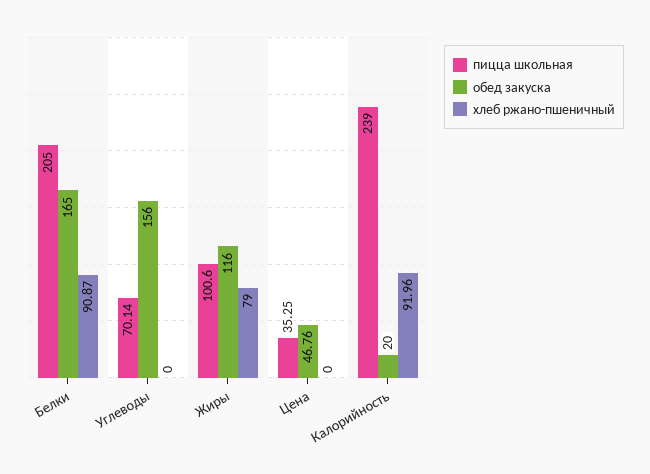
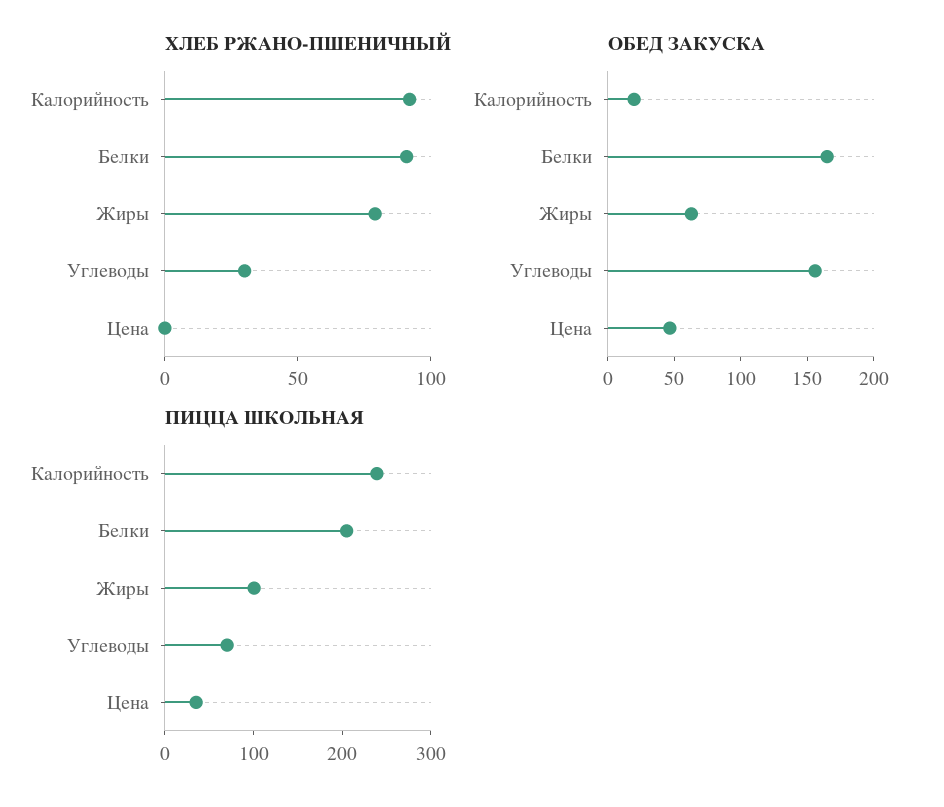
  {
    "пицца школьная": {
      "Белки": 205,
      "Углеводы": 70.14,
      "Жиры": 100.6,
      "Цена": 35.25,
      "Калорийность": 239
    },
    "обед закуска": {
      "Белки": 165,
      "Углеводы": 156,
-     "Жиры": 116,
+     "Жиры": 60,
      "Цена": 46.76,
      "Калорийность": 20
    },
    "хлеб ржано-пшеничный": {
      "Белки": 90.87,
-     "Углеводы": 0,
+     "Углеводы": 30,
      "Жиры": 79,
      "Цена": 0,
      "Калорийность": 91.96
    }
  }

